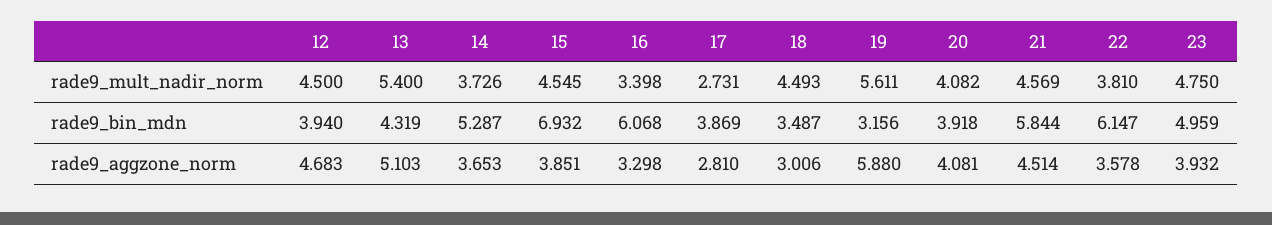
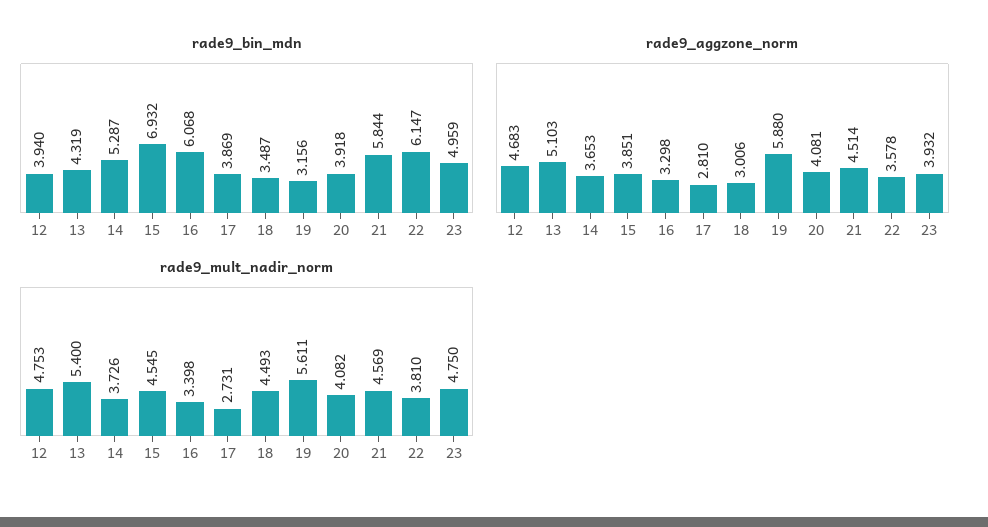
  {
    "rade9_mult_nadir_norm": {
-     "12": 4.5,
+     "12": 4.753,
      "13": 5.4,
      "14": 3.726,
      "15": 4.545,
      "16": 3.398,
      "17": 2.731,
      "18": 4.493,
      "19": 5.611,
      "20": 4.082,
      "21": 4.569,
      "22": 3.81,
      "23": 4.75
    },
    "rade9_bin_mdn": {
      "12": 3.94,
      "13": 4.319,
      "14": 5.287,
      "15": 6.932,
      "16": 6.068,
      "17": 3.869,
      "18": 3.487,
      "19": 3.156,
      "20": 3.918,
      "21": 5.844,
      "22": 6.147,
      "23": 4.959
    },
    "rade9_aggzone_norm": {
      "12": 4.683,
      "13": 5.103,
      "14": 3.653,
      "15": 3.851,
      "16": 3.298,
      "17": 2.81,
      "18": 3.006,
      "19": 5.88,
      "20": 4.081,
      "21": 4.514,
      "22": 3.578,
      "23": 3.932
    }
  }

